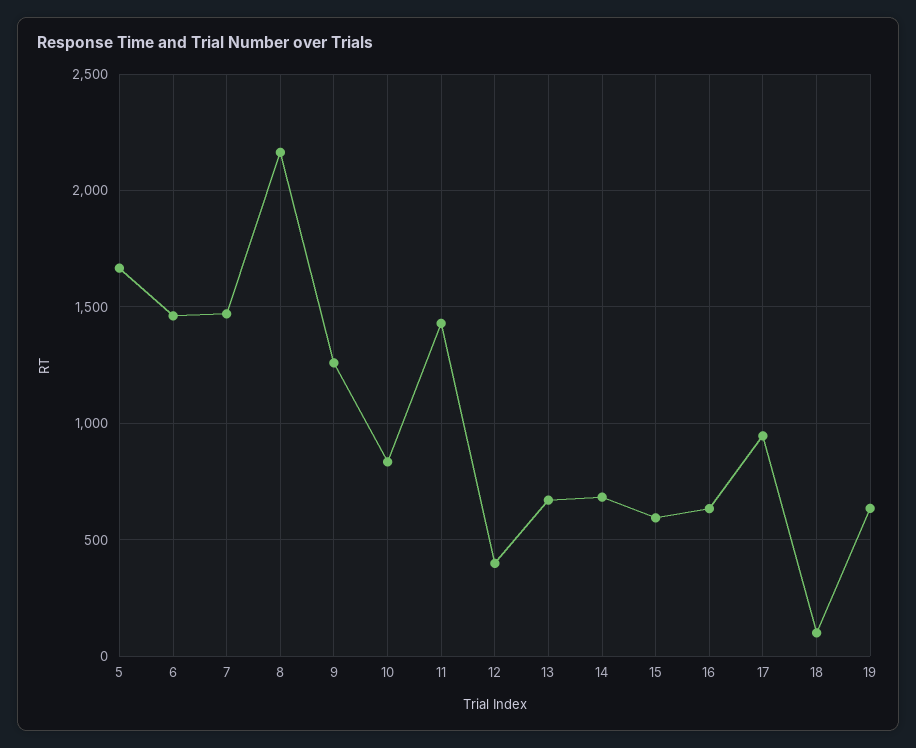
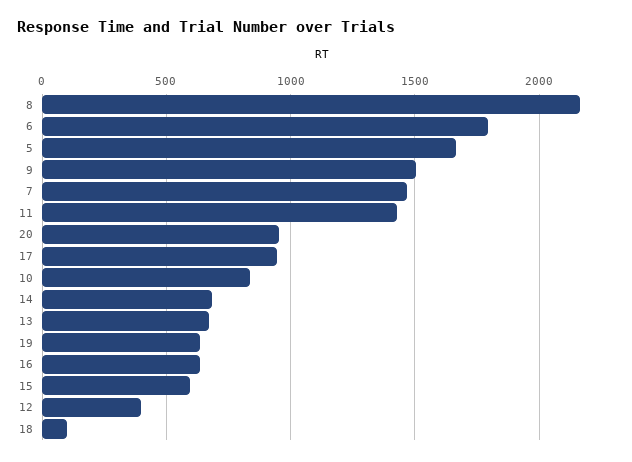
  {
    "5": 1650,
-   "6": 1450,
+   "6": 1800,
    "7": 1450,
    "8": 2150,
-   "9": 1250,
+   "9": 1500,
    "10": 850,
    "11": 1450,
    "12": 400,
    "13": 650,
    "14": 700,
    "15": 600,
    "16": 650,
    "17": 950,
    "18": 100,
-   "19": 650
+   "19": 650,
+   "20": 950
  }

